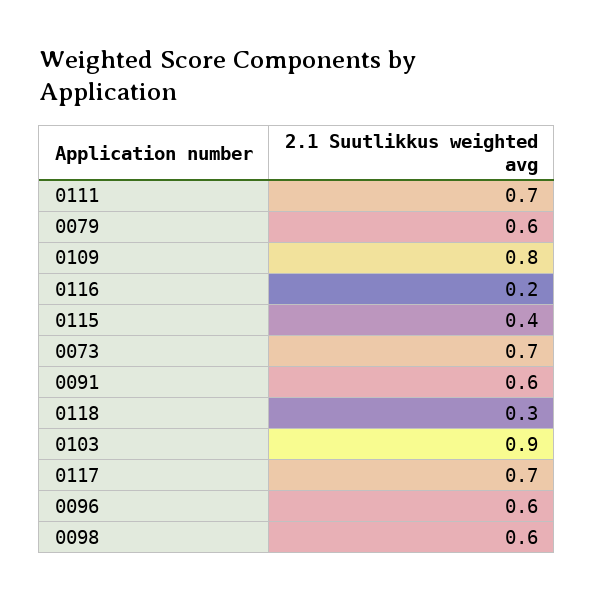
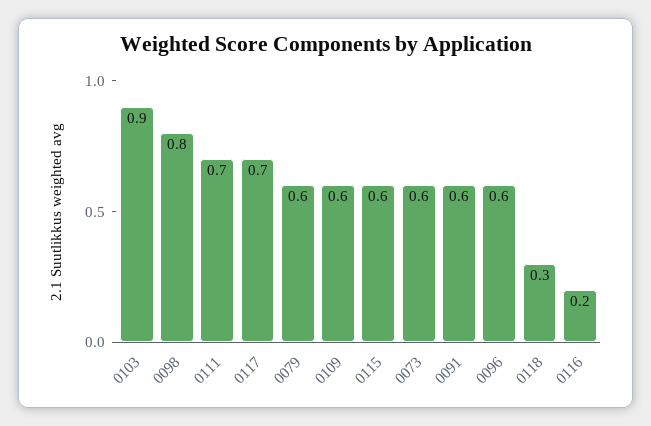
  {
    "0111": 0.7,
    "0079": 0.6,
-   "0109": 0.8,
+   "0109": 0.6,
    "0116": 0.2,
-   "0115": 0.4,
+   "0115": 0.6,
-   "0073": 0.7,
+   "0073": 0.6,
    "0091": 0.6,
    "0118": 0.3,
    "0103": 0.9,
    "0117": 0.7,
    "0096": 0.6,
-   "0098": 0.6
+   "0098": 0.8
  }

